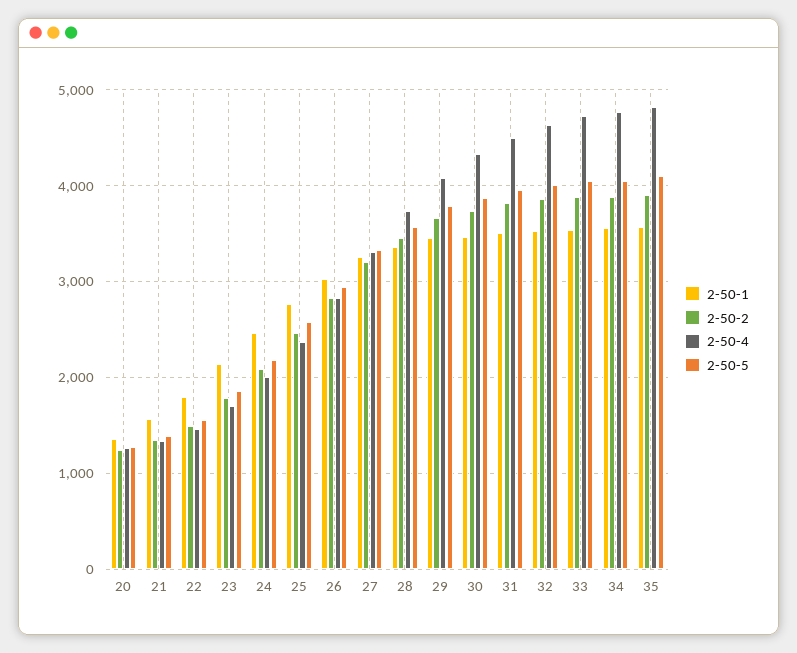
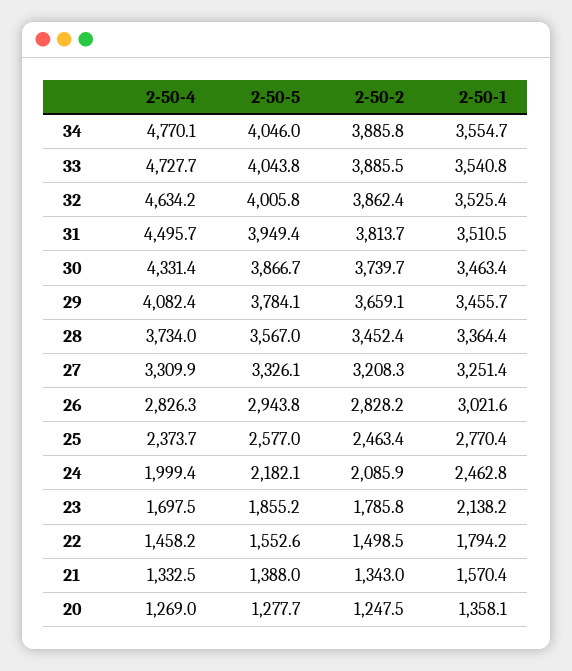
  {
    "2-50-1": {
      "20": 1358.1,
      "21": 1570.4,
      "22": 1794.2,
      "23": 2138.2,
      "24": 2462.8,
      "25": 2770.4,
      "26": 3021.6,
      "27": 3251.4,
      "28": 3364.4,
      "29": 3455.7,
      "30": 3463.4,
      "31": 3510.5,
      "32": 3525.4,
      "33": 3540.8,
-     "34": 3554.7,
+     "34": 3554.7
-     "35": 3600
    },
    "2-50-2": {
      "20": 1247.5,
      "21": 1343,
      "22": 1498.5,
      "23": 1785.8,
      "24": 2085.9,
      "25": 2463.4,
      "26": 2828.2,
      "27": 3208.3,
      "28": 3452.4,
      "29": 3659.1,
      "30": 3739.7,
      "31": 3813.7,
      "32": 3862.4,
      "33": 3885.5,
-     "34": 3885.8,
+     "34": 3885.8
-     "35": 3900
    },
    "2-50-4": {
      "20": 1269,
      "21": 1332.5,
      "22": 1458.2,
      "23": 1697.5,
      "24": 1999.4,
      "25": 2373.7,
      "26": 2826.3,
      "27": 3309.9,
      "28": 3734,
      "29": 4082.4,
      "30": 4331.4,
      "31": 4495.7,
      "32": 4634.2,
      "33": 4727.7,
-     "34": 4770.1,
+     "34": 4770.1
-     "35": 4800
    },
    "2-50-5": {
      "20": 1277.7,
      "21": 1388,
      "22": 1552.6,
      "23": 1855.2,
      "24": 2182.1,
      "25": 2577,
      "26": 2943.8,
      "27": 3326.1,
      "28": 3567,
      "29": 3784.1,
      "30": 3866.7,
      "31": 3949.4,
      "32": 4005.8,
      "33": 4043.8,
-     "34": 4046,
+     "34": 4046
-     "35": 4100
    }
  }

